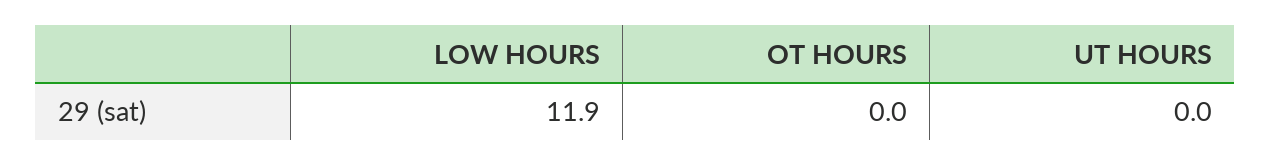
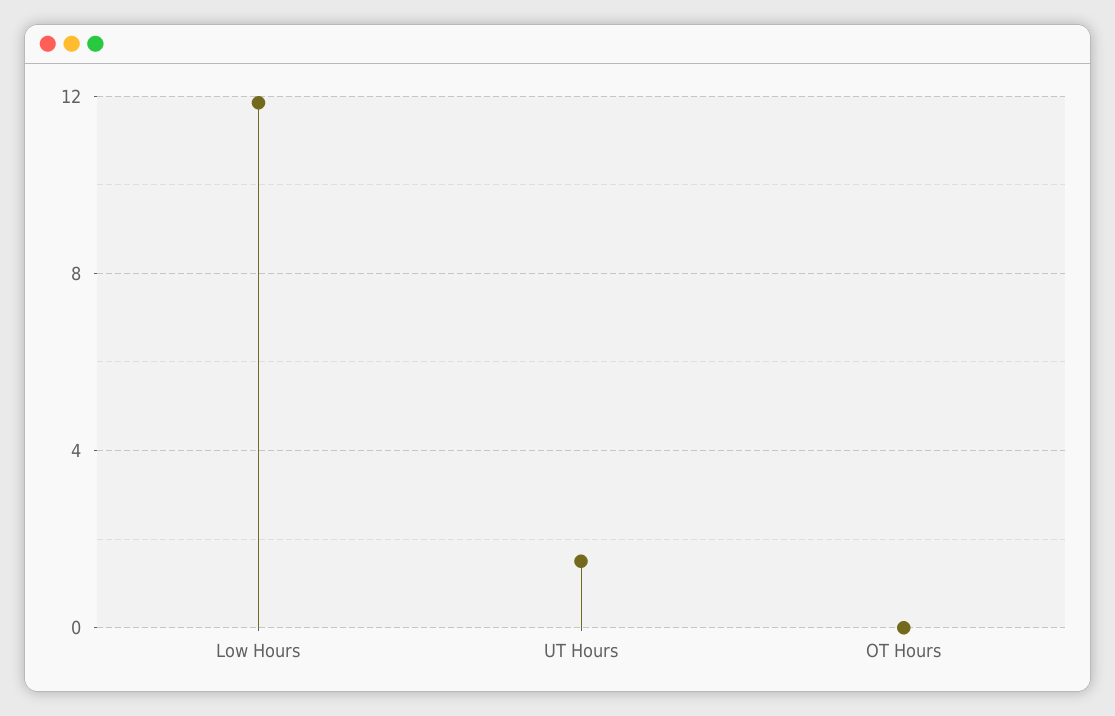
  {
    "LOW HOURS": 11.9,
    "OT HOURS": 0,
-   "UT HOURS": 0
+   "UT HOURS": 1.5
  }

